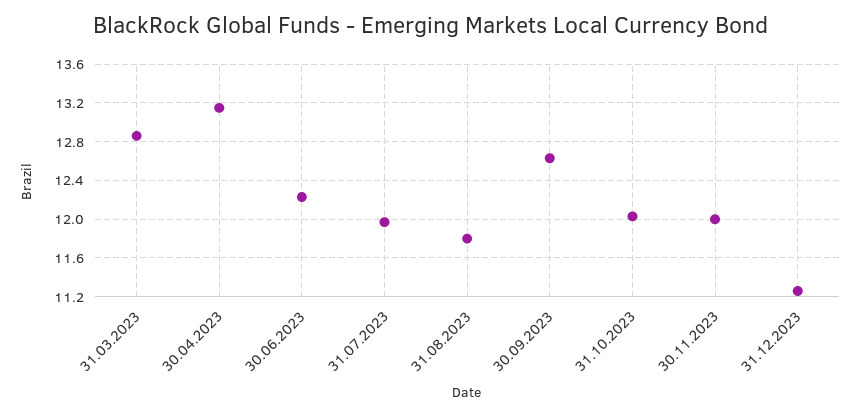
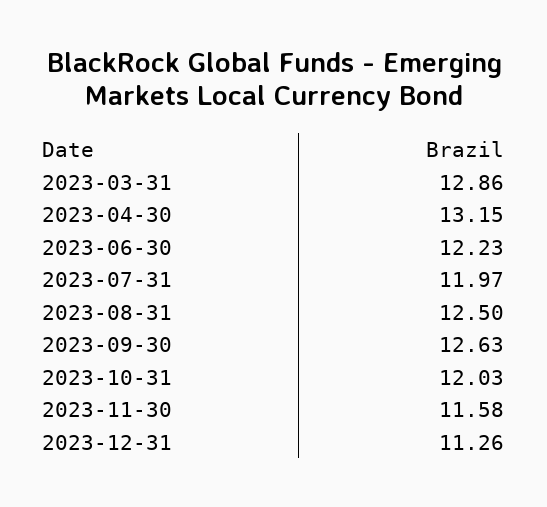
  {
    "31.03.2023": 12.86,
    "30.04.2023": 13.15,
    "30.06.2023": 12.23,
    "31.07.2023": 11.97,
-   "31.08.2023": 11.8,
+   "31.08.2023": 12.5,
    "30.09.2023": 12.63,
    "31.10.2023": 12.03,
-   "30.11.2023": 12,
+   "30.11.2023": 11.58,
    "31.12.2023": 11.26
  }

